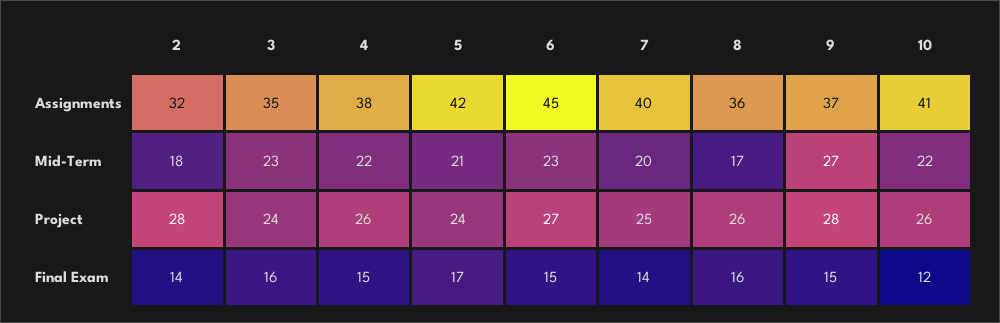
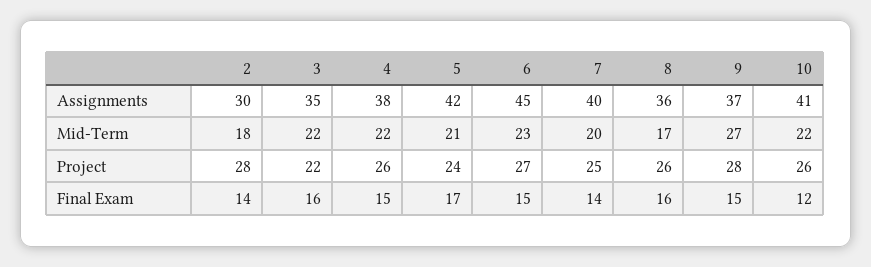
  {
    "2": {
-     "Assignments": 32,
+     "Assignments": 30,
      "Mid-Term": 18,
      "Project": 28,
      "Final Exam": 14
    },
    "3": {
      "Assignments": 35,
-     "Mid-Term": 23,
+     "Mid-Term": 22,
-     "Project": 24,
+     "Project": 22,
      "Final Exam": 16
    },
    "4": {
      "Assignments": 38,
      "Mid-Term": 22,
      "Project": 26,
      "Final Exam": 15
    },
    "5": {
      "Assignments": 42,
      "Mid-Term": 21,
      "Project": 24,
      "Final Exam": 17
    },
    "6": {
      "Assignments": 45,
      "Mid-Term": 23,
      "Project": 27,
      "Final Exam": 15
    },
    "7": {
      "Assignments": 40,
      "Mid-Term": 20,
      "Project": 25,
      "Final Exam": 14
    },
    "8": {
      "Assignments": 36,
      "Mid-Term": 17,
      "Project": 26,
      "Final Exam": 16
    },
    "9": {
      "Assignments": 37,
      "Mid-Term": 27,
      "Project": 28,
      "Final Exam": 15
    },
    "10": {
      "Assignments": 41,
      "Mid-Term": 22,
      "Project": 26,
      "Final Exam": 12
    }
  }

